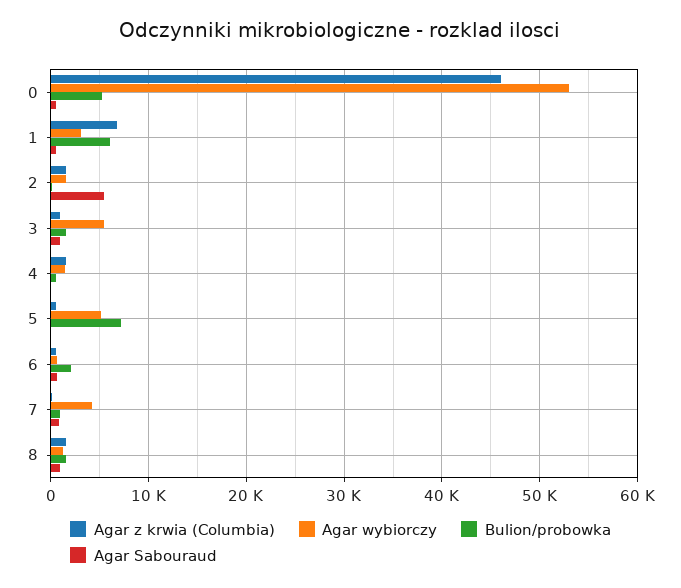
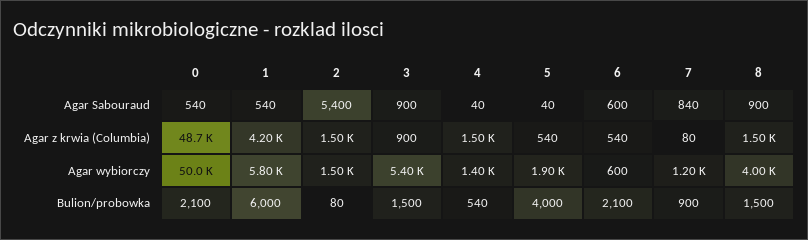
  {
    "Agar z krwia (Columbia)": {
-     "0": 46000,
+     "0": 48700,
-     "1": 7000,
+     "1": 4200,
      "2": 1500,
      "3": 900,
      "4": 1500,
      "5": 540,
      "6": 540,
      "7": 80,
      "8": 1500
    },
    "Agar wybiorczy": {
-     "0": 53000,
+     "0": 50000,
-     "1": 3000,
+     "1": 5800,
      "2": 1500,
      "3": 5400,
      "4": 1400,
-     "5": 5000,
+     "5": 1900,
      "6": 600,
-     "7": 4000,
+     "7": 1200,
-     "8": 1000
+     "8": 4000
    },
    "Bulion/probowka": {
-     "0": 5000,
+     "0": 2100,
      "1": 6000,
      "2": 80,
      "3": 1500,
      "4": 540,
-     "5": 7000,
+     "5": 4000,
      "6": 2100,
      "7": 900,
      "8": 1500
    },
    "Agar Sabouraud": {
      "0": 540,
      "1": 540,
      "2": 5400,
      "3": 900,
      "4": 40,
      "5": 40,
      "6": 600,
      "7": 840,
      "8": 900
    }
  }

